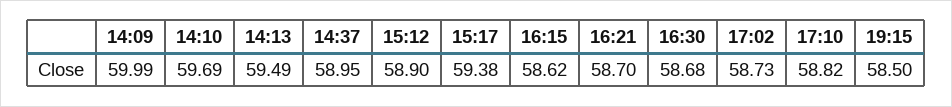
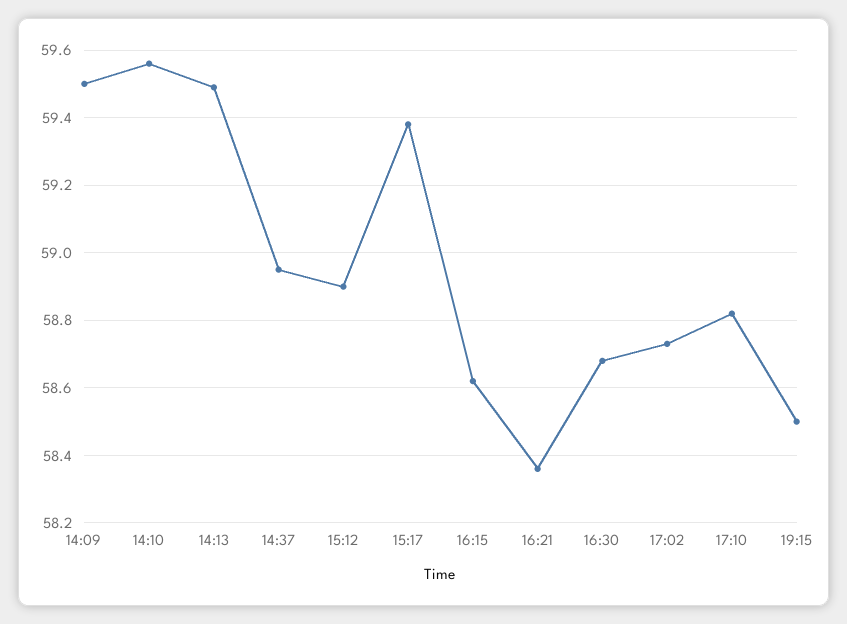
  {
-   "14:09": 59.99,
+   "14:09": 59.5,
-   "14:10": 59.69,
+   "14:10": 59.55,
    "14:13": 59.49,
    "14:37": 58.95,
    "15:12": 58.9,
    "15:17": 59.38,
    "16:15": 58.62,
-   "16:21": 58.7,
+   "16:21": 58.35,
    "16:30": 58.68,
    "17:02": 58.73,
    "17:10": 58.82,
    "19:15": 58.5
  }

